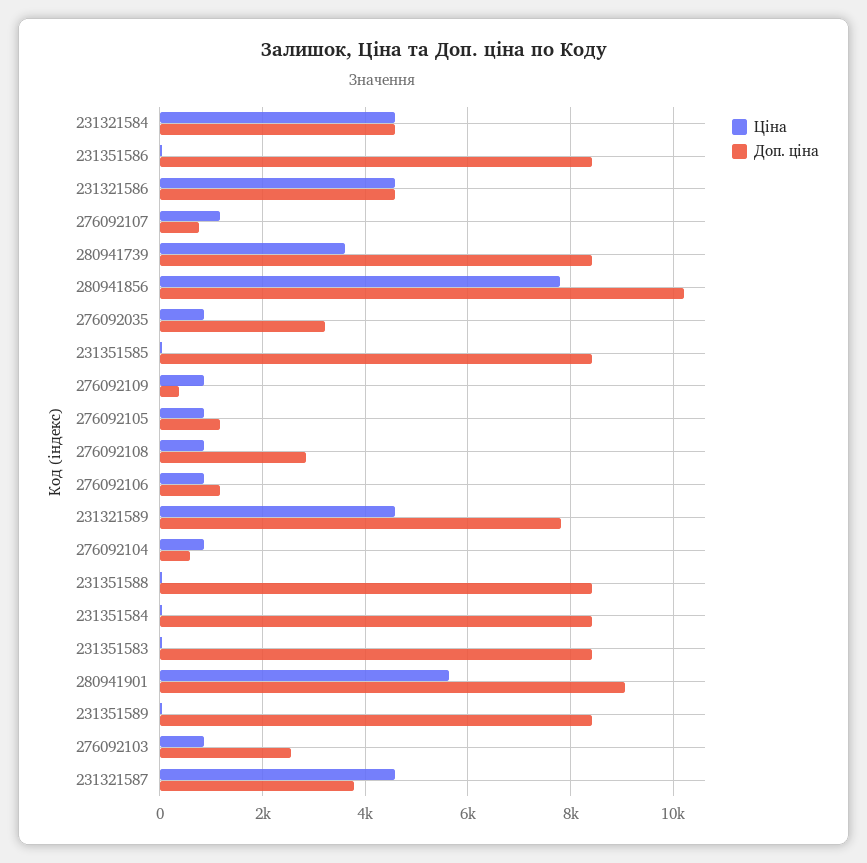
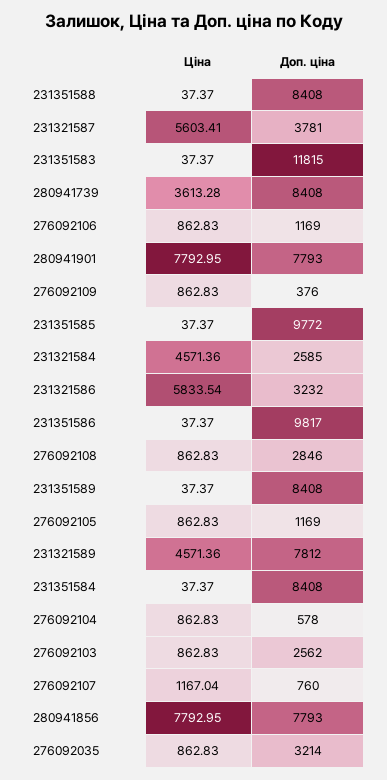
  {
    "Ціна": {
      "231321584": 4571.36,
      "231351586": 37.37,
-     "231321586": 4600,
+     "231321586": 5833.54,
      "276092107": 1167.04,
      "280941739": 3613.28,
      "280941856": 7792.95,
      "276092035": 862.83,
      "231351585": 37.37,
      "276092109": 862.83,
      "276092105": 862.83,
      "276092108": 862.83,
      "276092106": 862.83,
      "231321589": 4571.36,
      "276092104": 862.83,
      "231351588": 37.37,
      "231351584": 37.37,
      "231351583": 37.37,
-     "280941901": 5600,
+     "280941901": 7792.95,
      "231351589": 37.37,
      "276092103": 862.83,
-     "231321587": 4600
+     "231321587": 5603.41
    },
    "Доп. ціна": {
-     "231321584": 4600,
+     "231321584": 2585,
-     "231351586": 8400,
+     "231351586": 9817,
-     "231321586": 4600,
+     "231321586": 3232,
      "276092107": 760,
      "280941739": 8408,
-     "280941856": 10200,
+     "280941856": 7793,
      "276092035": 3214,
-     "231351585": 8400,
+     "231351585": 9772,
      "276092109": 376,
      "276092105": 1169,
      "276092108": 2846,
      "276092106": 1169,
      "231321589": 7812,
      "276092104": 578,
      "231351588": 8408,
      "231351584": 8408,
-     "231351583": 8400,
+     "231351583": 11815,
-     "280941901": 9000,
+     "280941901": 7793,
      "231351589": 8408,
      "276092103": 2562,
      "231321587": 3781
    }
  }

